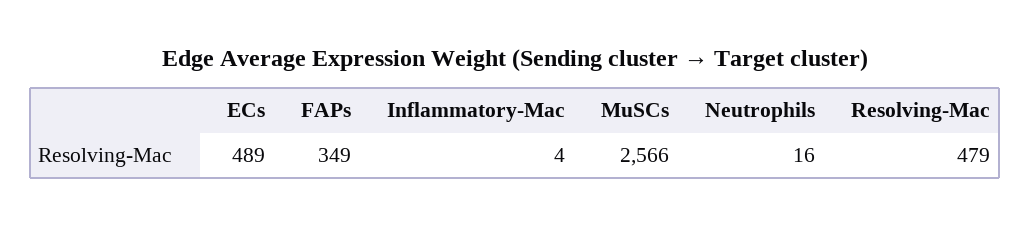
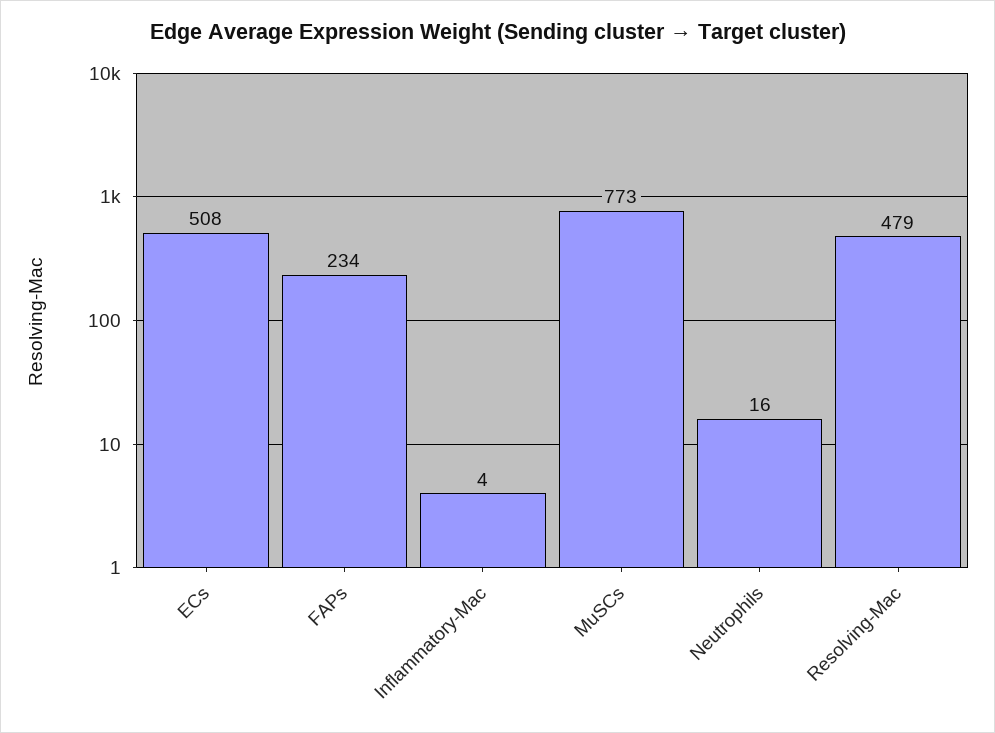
  {
-   "ECs": 489,
+   "ECs": 508,
-   "FAPs": 349,
+   "FAPs": 234,
    "Inflammatory-Mac": 4,
-   "MuSCs": 2566,
+   "MuSCs": 773,
    "Neutrophils": 16,
    "Resolving-Mac": 479
  }

